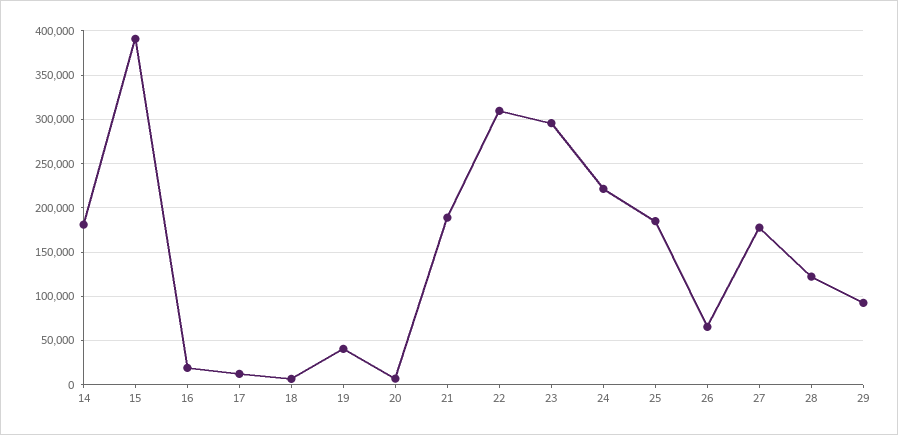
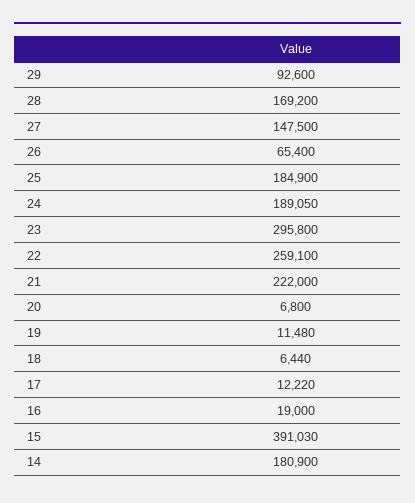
  {
    "14": 180900,
    "15": 391030,
    "16": 19000,
    "17": 12220,
    "18": 6440,
-   "19": 40000,
+   "19": 11480,
    "20": 6800,
-   "21": 190000,
+   "21": 222000,
-   "22": 310000,
+   "22": 259100,
    "23": 295800,
-   "24": 220000,
+   "24": 189050,
    "25": 184900,
    "26": 65400,
-   "27": 180000,
+   "27": 147500,
-   "28": 120000,
+   "28": 169200,
    "29": 92600
  }

